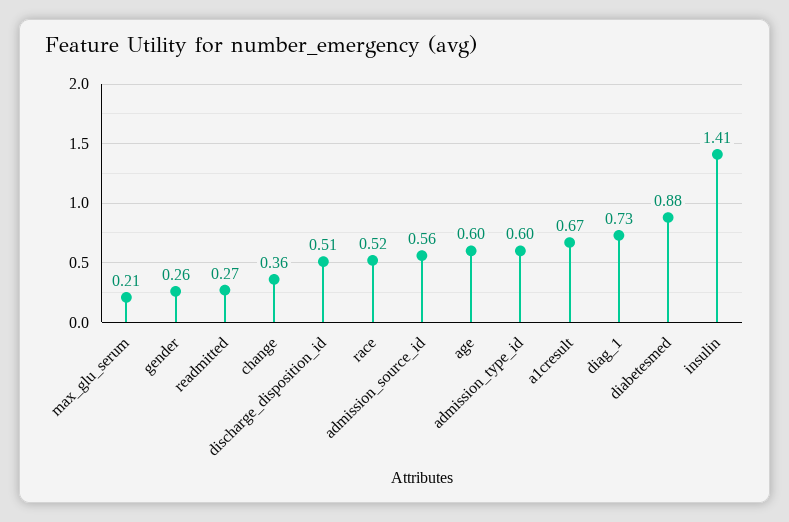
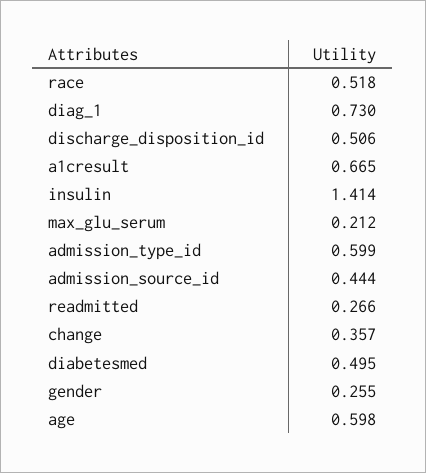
  {
    "max_glu_serum": 0.212,
    "gender": 0.255,
    "readmitted": 0.266,
    "change": 0.357,
    "discharge_disposition_id": 0.506,
    "race": 0.518,
-   "admission_source_id": 0.56,
+   "admission_source_id": 0.444,
    "age": 0.598,
    "admission_type_id": 0.599,
    "a1cresult": 0.665,
    "diag_1": 0.73,
-   "diabetesmed": 0.88,
+   "diabetesmed": 0.495,
    "insulin": 1.414
  }

